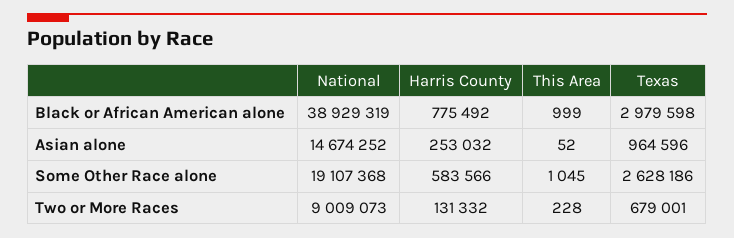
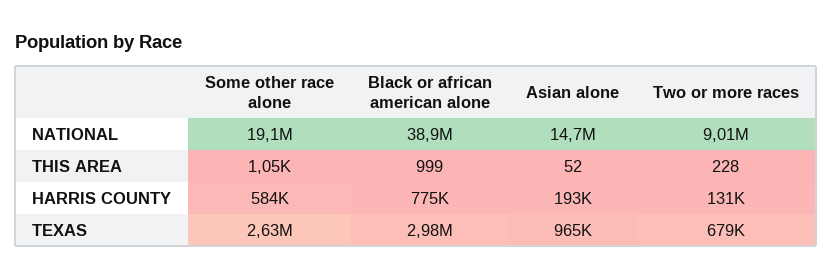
  {
    "National": {
      "Black or African American alone": 38929319,
      "Asian alone": 14674252,
      "Some Other Race alone": 19107368,
      "Two or More Races": 9009073
    },
    "Harris County": {
      "Black or African American alone": 775492,
-     "Asian alone": 253032,
+     "Asian alone": 193000,
      "Some Other Race alone": 583566,
      "Two or More Races": 131332
    },
    "This Area": {
      "Black or African American alone": 999,
      "Asian alone": 52,
      "Some Other Race alone": 1045,
      "Two or More Races": 228
    },
    "Texas": {
      "Black or African American alone": 2979598,
      "Asian alone": 964596,
      "Some Other Race alone": 2628186,
      "Two or More Races": 679001
    }
  }

